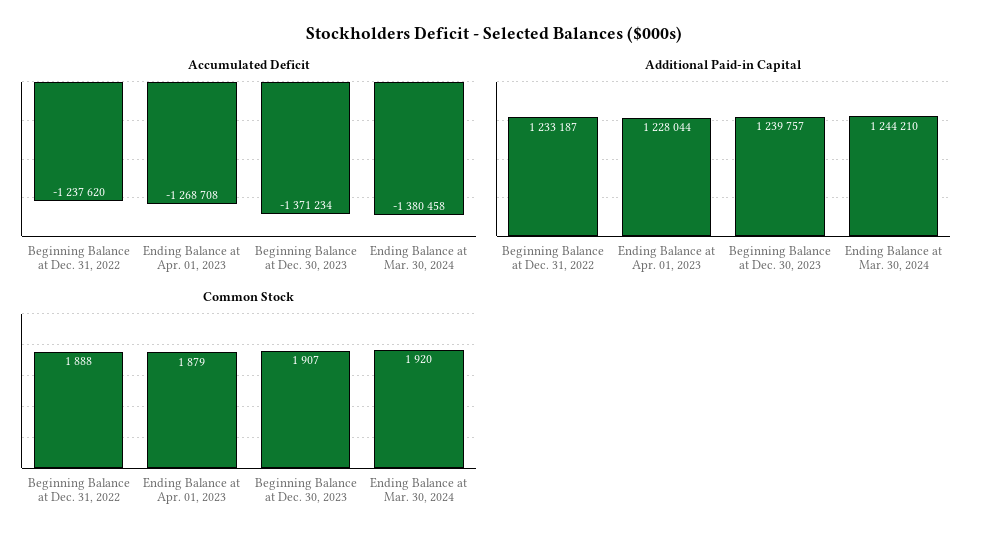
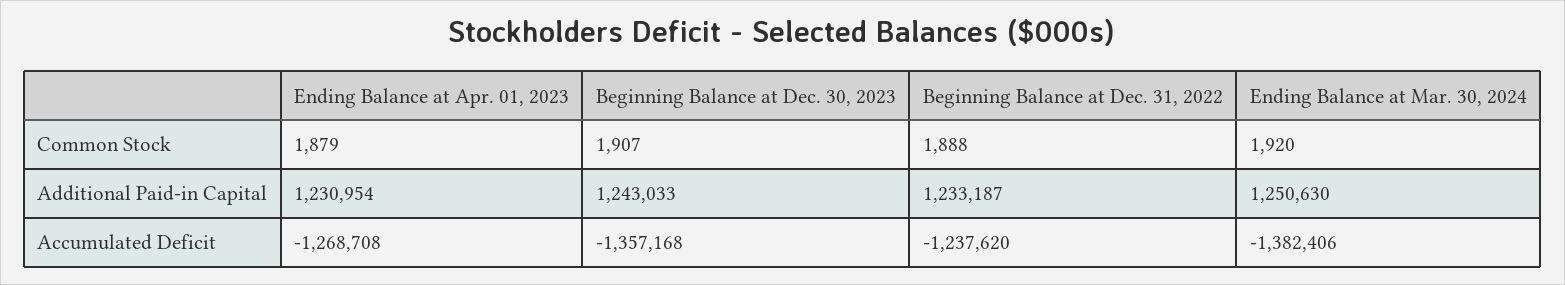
  {
    "Accumulated Deficit": {
      "Beginning Balance at Dec. 31, 2022": -1237620,
      "Ending Balance at Apr. 01, 2023": -1268708,
-     "Beginning Balance at Dec. 30, 2023": -1371234,
+     "Beginning Balance at Dec. 30, 2023": -1357168,
-     "Ending Balance at Mar. 30, 2024": -1380458
+     "Ending Balance at Mar. 30, 2024": -1382406
    },
    "Additional Paid-in Capital": {
      "Beginning Balance at Dec. 31, 2022": 1233187,
-     "Ending Balance at Apr. 01, 2023": 1228044,
+     "Ending Balance at Apr. 01, 2023": 1230954,
-     "Beginning Balance at Dec. 30, 2023": 1239757,
+     "Beginning Balance at Dec. 30, 2023": 1243033,
-     "Ending Balance at Mar. 30, 2024": 1244210
+     "Ending Balance at Mar. 30, 2024": 1250630
    },
    "Common Stock": {
      "Beginning Balance at Dec. 31, 2022": 1888,
      "Ending Balance at Apr. 01, 2023": 1879,
      "Beginning Balance at Dec. 30, 2023": 1907,
      "Ending Balance at Mar. 30, 2024": 1920
    }
  }

